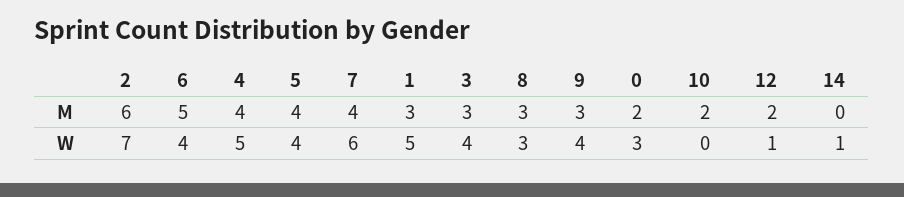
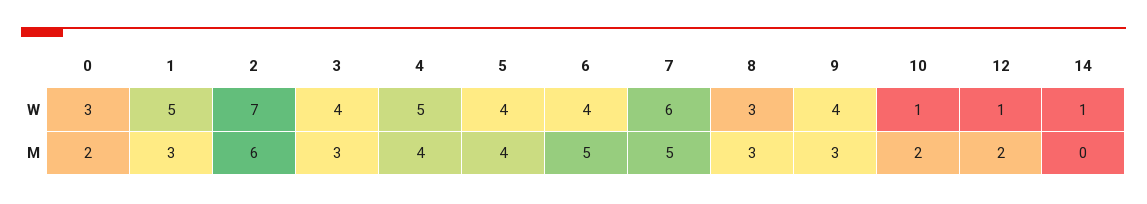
  {
    "2": {
      "M": 6,
      "W": 7
    },
    "6": {
      "M": 5,
      "W": 4
    },
    "4": {
      "M": 4,
      "W": 5
    },
    "5": {
      "M": 4,
      "W": 4
    },
    "7": {
-     "M": 4,
+     "M": 5,
      "W": 6
    },
    "1": {
      "M": 3,
      "W": 5
    },
    "3": {
      "M": 3,
      "W": 4
    },
    "8": {
      "M": 3,
      "W": 3
    },
    "9": {
      "M": 3,
      "W": 4
    },
    "0": {
      "M": 2,
      "W": 3
    },
    "10": {
      "M": 2,
-     "W": 0
+     "W": 1
    },
    "12": {
      "M": 2,
      "W": 1
    },
    "14": {
      "M": 0,
      "W": 1
    }
  }

